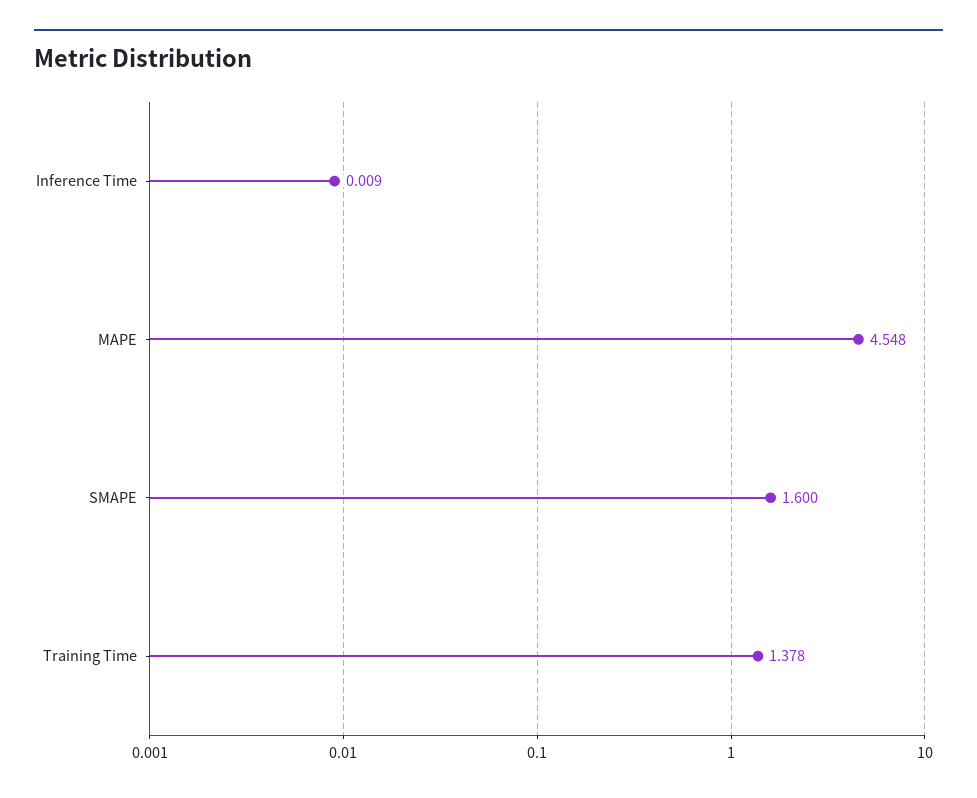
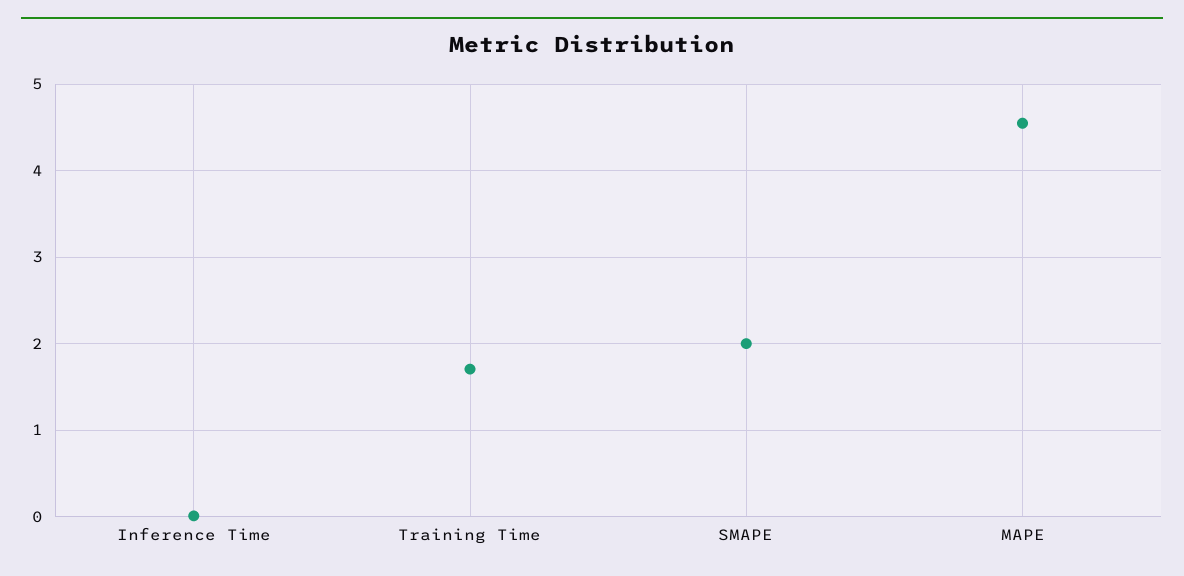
  {
    "Inference Time": 0.009,
    "MAPE": 4.548,
-   "SMAPE": 1.6,
+   "SMAPE": 2,
-   "Training Time": 1.378
+   "Training Time": 1.7
  }

